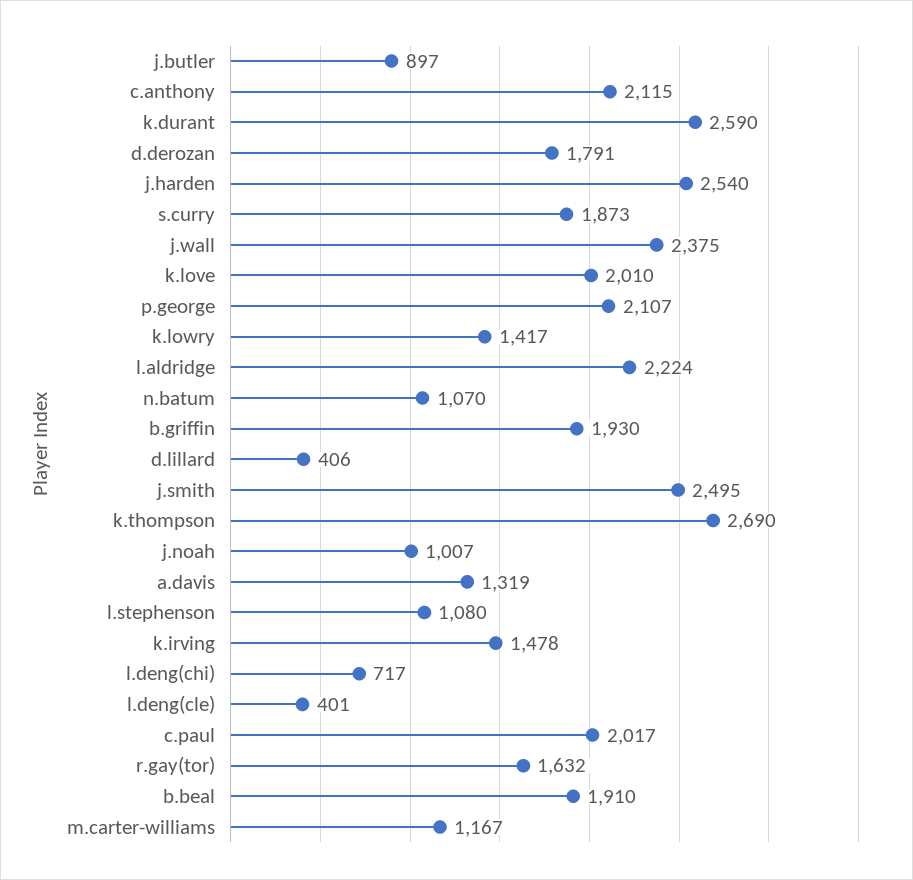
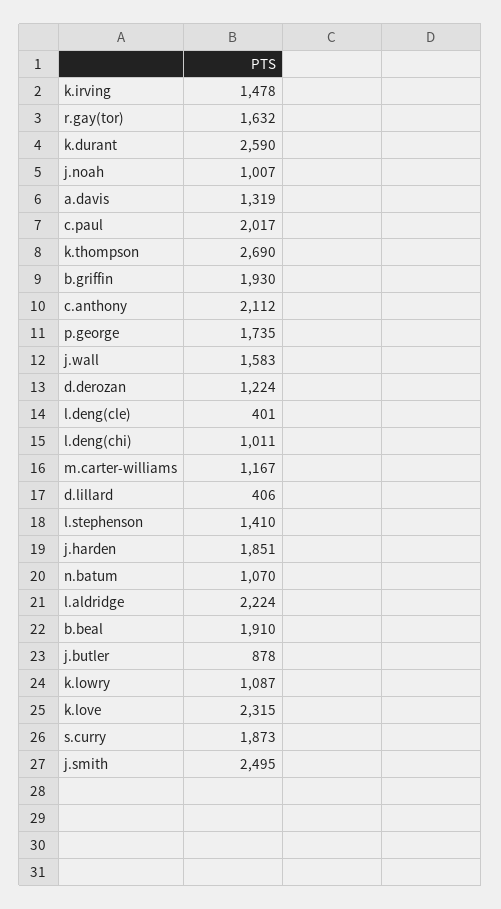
  {
-   "j.butler": 897,
+   "j.butler": 878,
-   "c.anthony": 2115,
+   "c.anthony": 2112,
    "k.durant": 2590,
-   "d.derozan": 1791,
+   "d.derozan": 1224,
-   "j.harden": 2540,
+   "j.harden": 1851,
    "s.curry": 1873,
-   "j.wall": 2375,
+   "j.wall": 1583,
-   "k.love": 2010,
+   "k.love": 2315,
-   "p.george": 2107,
+   "p.george": 1735,
-   "k.lowry": 1417,
+   "k.lowry": 1087,
    "l.aldridge": 2224,
    "n.batum": 1070,
    "b.griffin": 1930,
    "d.lillard": 406,
    "j.smith": 2495,
    "k.thompson": 2690,
    "j.noah": 1007,
    "a.davis": 1319,
-   "l.stephenson": 1080,
+   "l.stephenson": 1410,
    "k.irving": 1478,
-   "l.deng(chi)": 717,
+   "l.deng(chi)": 1011,
    "l.deng(cle)": 401,
    "c.paul": 2017,
    "r.gay(tor)": 1632,
    "b.beal": 1910,
    "m.carter-williams": 1167
  }

